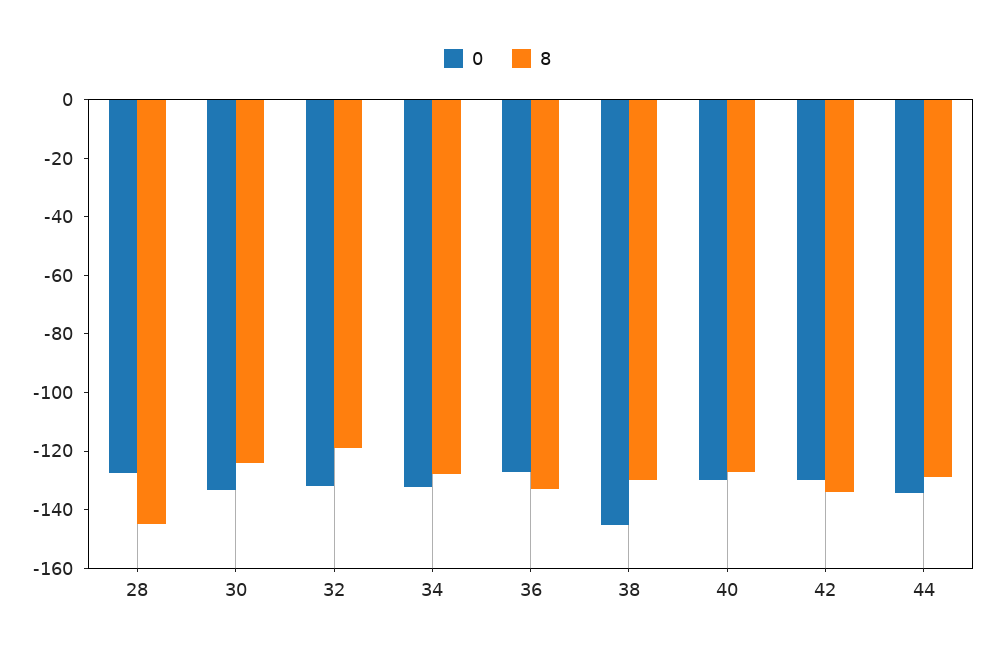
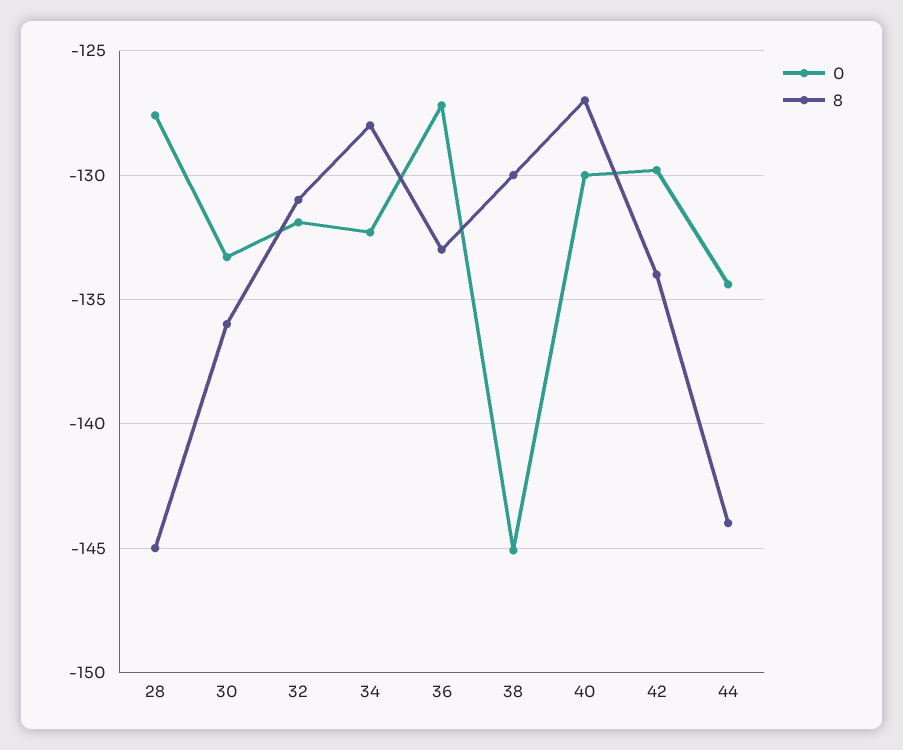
  {
    "0": {
      "28": -127.5,
      "30": -133.5,
      "32": -132,
      "34": -132.5,
      "36": -127,
      "38": -145,
      "40": -130,
      "42": -130,
      "44": -134.5
    },
    "8": {
      "28": -145,
-     "30": -125,
+     "30": -136,
-     "32": -120,
+     "32": -131,
      "34": -128,
      "36": -133,
      "38": -130,
      "40": -127,
      "42": -134,
-     "44": -130
+     "44": -144
    }
  }

